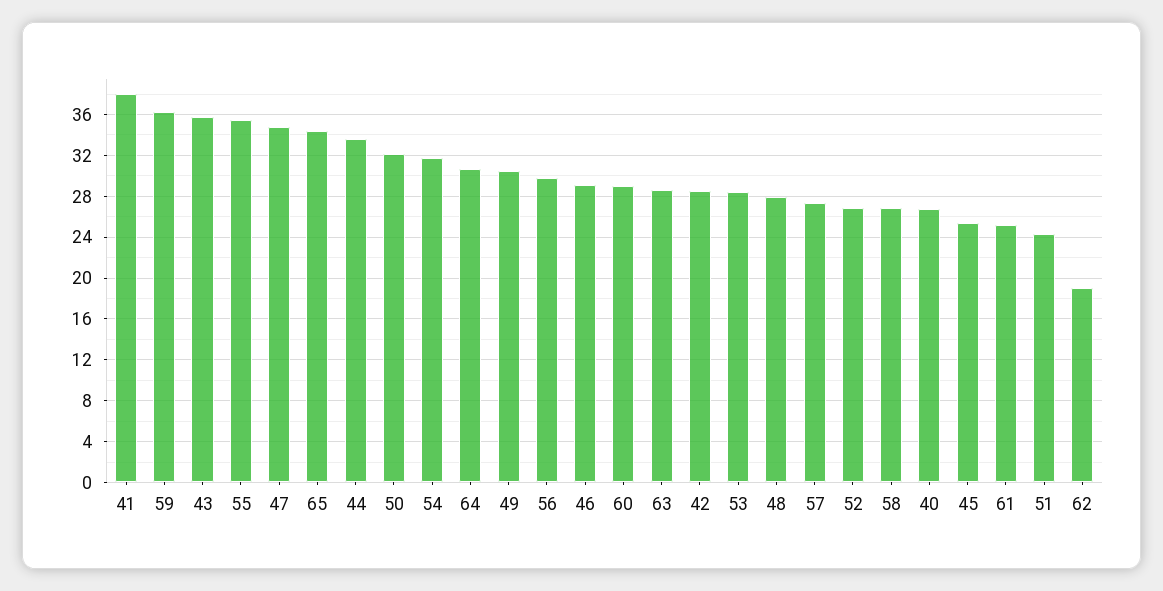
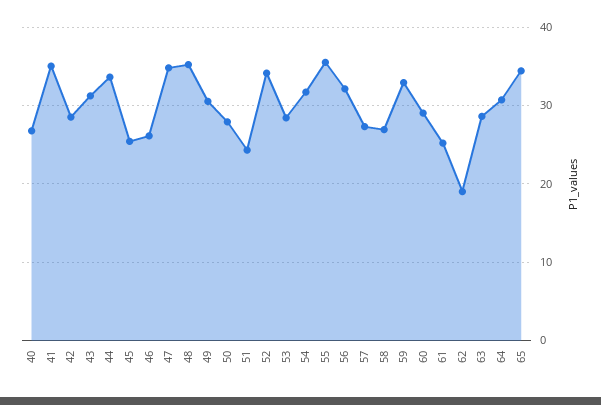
  {
-   "41": 38,
+   "41": 35,
-   "59": 36,
+   "59": 33,
-   "43": 36,
+   "43": 31,
    "55": 36,
    "47": 35,
    "65": 34,
    "44": 34,
-   "50": 32,
+   "50": 28,
    "54": 32,
    "64": 31,
    "49": 31,
-   "56": 30,
+   "56": 32,
-   "46": 29,
+   "46": 26,
    "60": 29,
    "63": 29,
    "42": 29,
    "53": 28,
-   "48": 28,
+   "48": 35,
    "57": 27,
-   "52": 27,
+   "52": 34,
    "58": 27,
    "40": 27,
    "45": 25,
    "61": 25,
    "51": 24,
    "62": 19
  }

